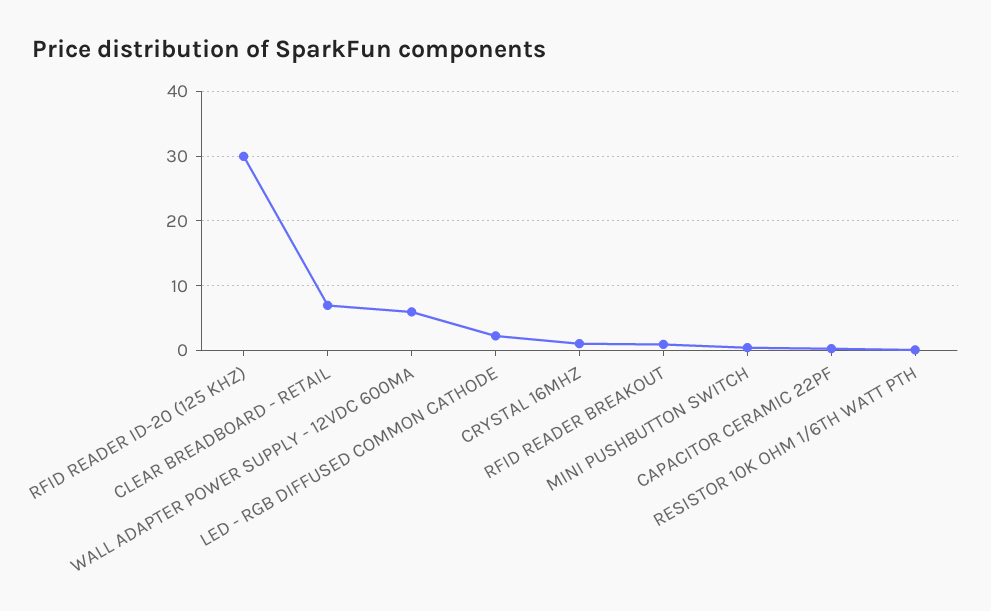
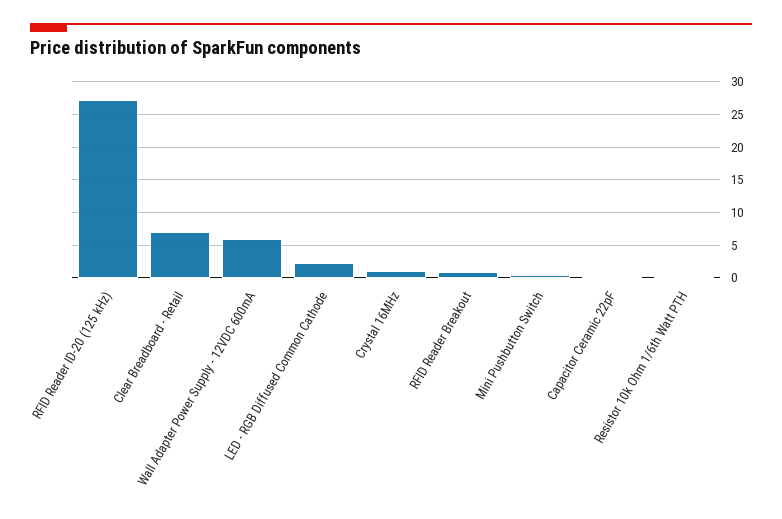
  {
-   "RFID READER ID-20 (125 KHZ)": 30,
+   "RFID READER ID-20 (125 KHZ)": 27,
    "CLEAR BREADBOARD - RETAIL": 7,
    "WALL ADAPTER POWER SUPPLY - 12VDC 600MA": 6,
    "LED - RGB DIFFUSED COMMON CATHODE": 2,
    "CRYSTAL 16MHZ": 1,
    "RFID READER BREAKOUT": 1,
    "MINI PUSHBUTTON SWITCH": 0,
    "CAPACITOR CERAMIC 22PF": 0,
    "RESISTOR 10K OHM 1/6TH WATT PTH": 0
  }

